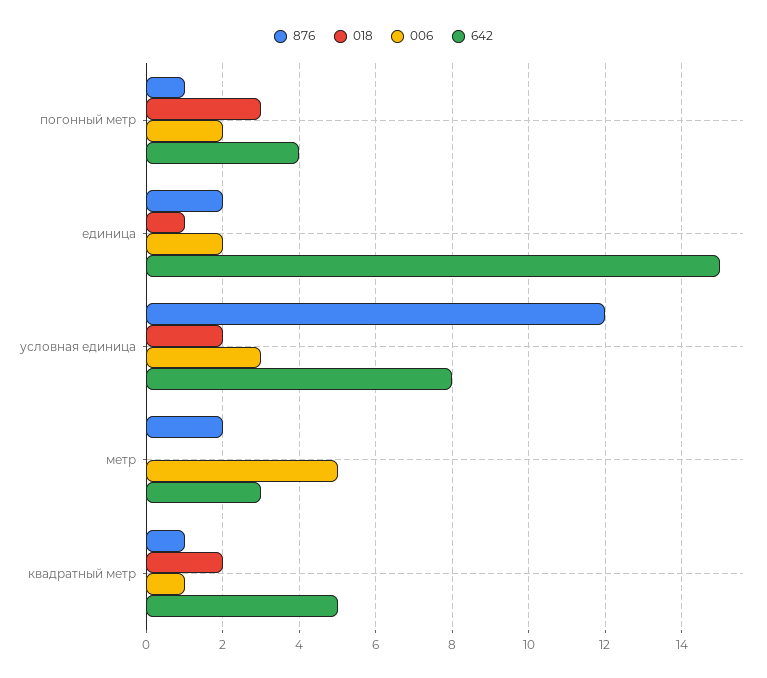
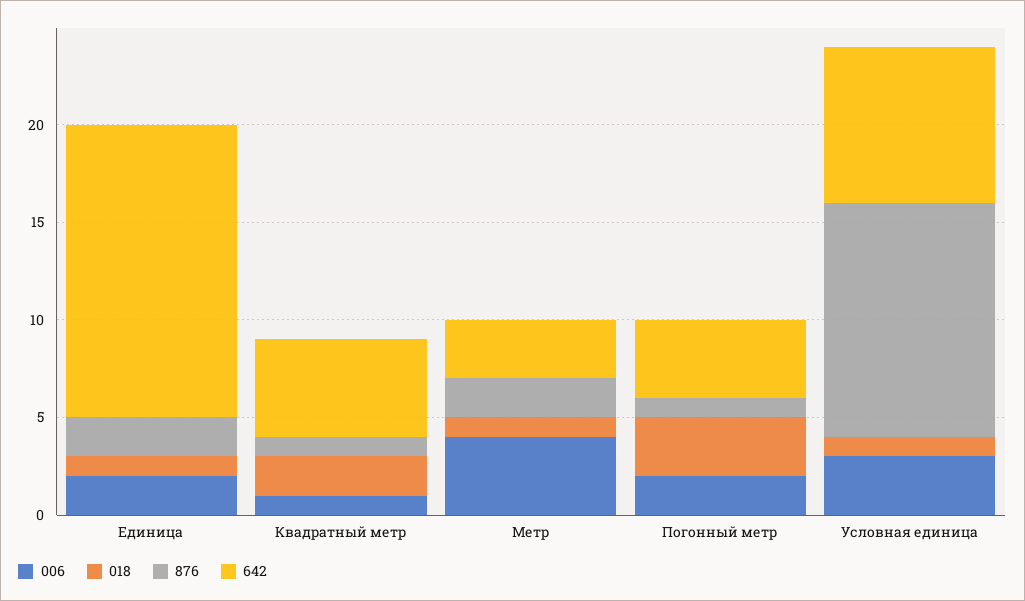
  {
    "876": {
      "погонный метр": 1,
      "единица": 2,
      "условная единица": 12,
      "метр": 2,
      "квадратный метр": 1
    },
    "018": {
      "погонный метр": 3,
      "единица": 1,
-     "условная единица": 2,
+     "условная единица": 1,
-     "метр": 0,
+     "метр": 1,
      "квадратный метр": 2
    },
    "006": {
      "погонный метр": 2,
      "единица": 2,
      "условная единица": 3,
-     "метр": 5,
+     "метр": 4,
      "квадратный метр": 1
    },
    "642": {
      "погонный метр": 4,
      "единица": 15,
      "условная единица": 8,
      "метр": 3,
      "квадратный метр": 5
    }
  }

